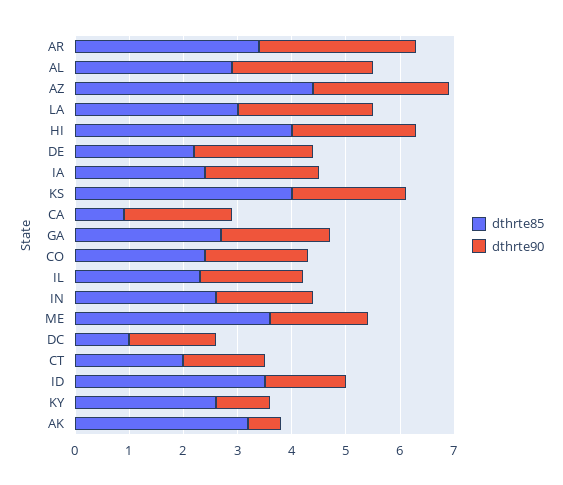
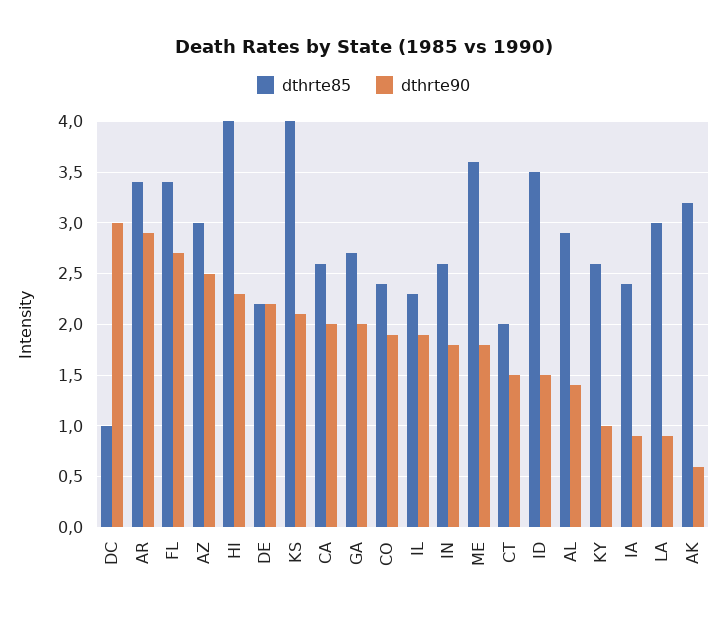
  {
    "dthrte85": {
      "AR": 3.4,
      "AL": 2.9,
-     "AZ": 4.5,
+     "AZ": 3,
      "LA": 3,
      "HI": 4,
      "DE": 2.2,
      "IA": 2.4,
      "KS": 4,
-     "CA": 1,
+     "CA": 2.6,
      "GA": 2.7,
      "CO": 2.4,
      "IL": 2.3,
      "IN": 2.6,
      "ME": 3.6,
      "DC": 1,
      "CT": 2,
      "ID": 3.5,
      "KY": 2.6,
-     "AK": 3.2
+     "AK": 3.2,
+     "FL": 3.4
    },
    "dthrte90": {
      "AR": 2.9,
-     "AL": 2.5,
+     "AL": 1.4,
      "AZ": 2.5,
-     "LA": 2.5,
+     "LA": 0.9,
      "HI": 2.3,
      "DE": 2.2,
-     "IA": 2,
+     "IA": 0.9,
      "KS": 2.1,
      "CA": 2,
      "GA": 2,
      "CO": 1.9,
      "IL": 1.9,
      "IN": 1.8,
      "ME": 1.8,
-     "DC": 1.5,
+     "DC": 3,
      "CT": 1.5,
      "ID": 1.5,
      "KY": 1,
-     "AK": 0.6
+     "AK": 0.6,
+     "FL": 2.7
    }
  }

